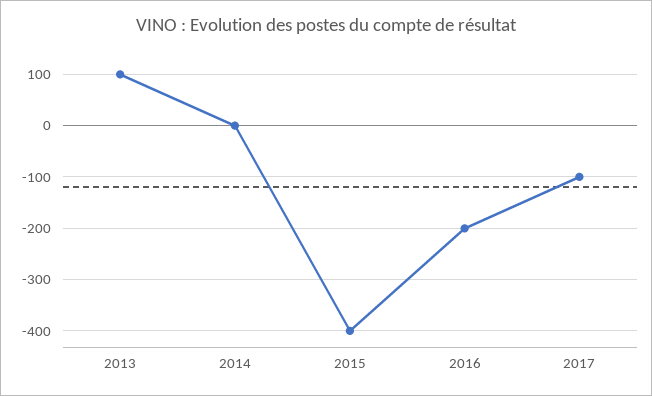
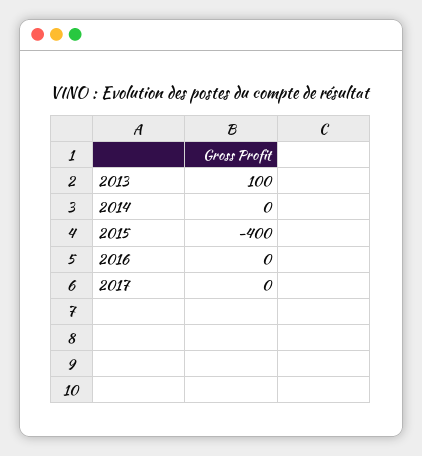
  {
    "2013": 100,
    "2014": 0,
    "2015": -400,
-   "2016": -200,
+   "2016": 0,
-   "2017": -100
+   "2017": 0
  }

